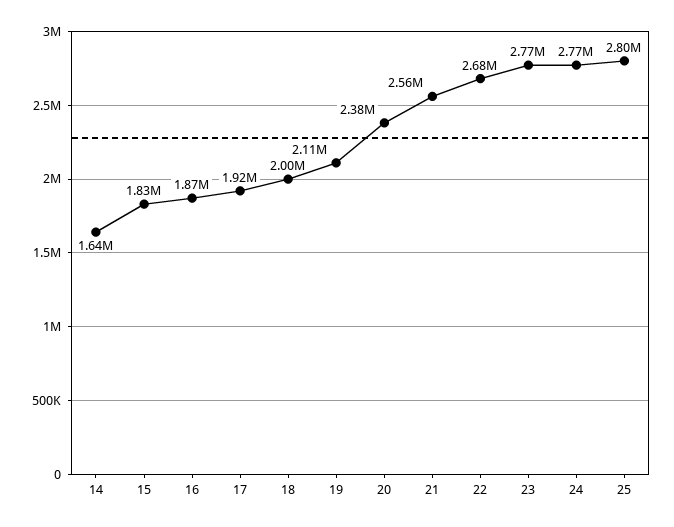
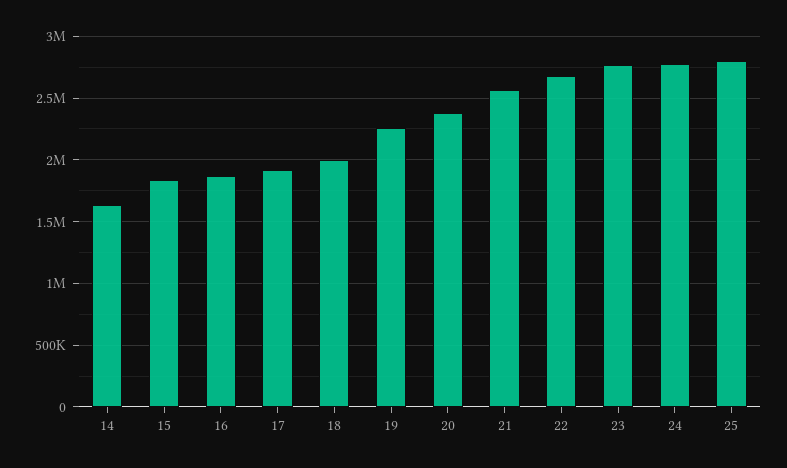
  {
    "14": 1640000,
    "15": 1830000,
    "16": 1870000,
    "17": 1920000,
    "18": 2000000,
-   "19": 2110000,
+   "19": 2250000,
    "20": 2380000,
    "21": 2560000,
    "22": 2680000,
    "23": 2770000,
    "24": 2770000,
    "25": 2800000
  }

